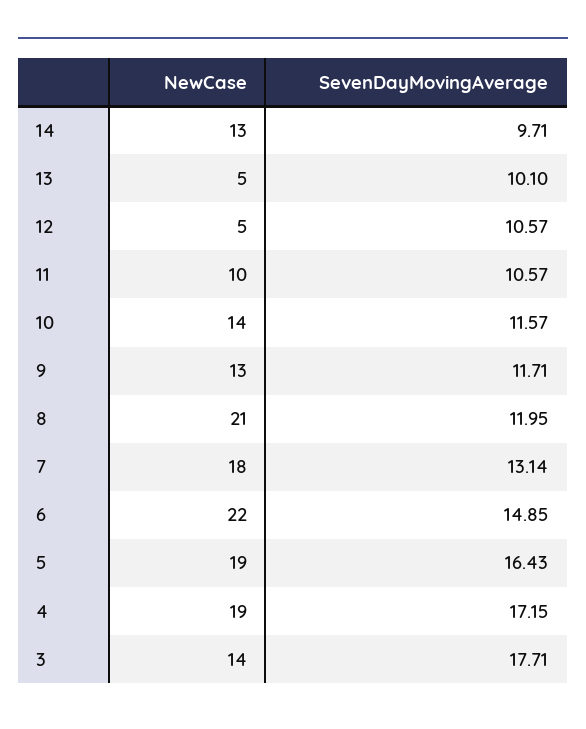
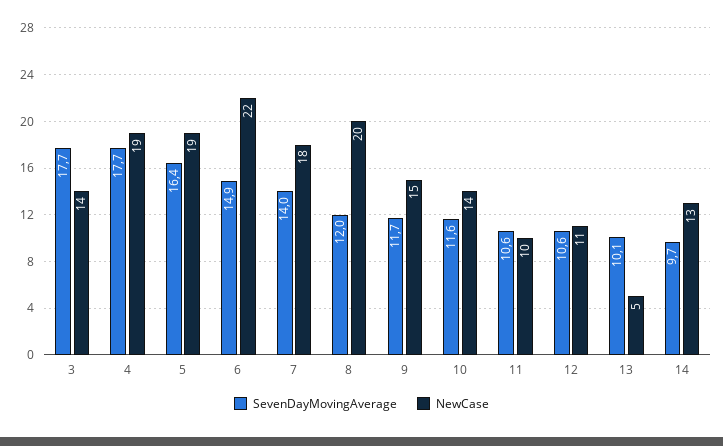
  {
    "NewCase": {
      "14": 13,
      "13": 5,
-     "12": 5,
+     "12": 11,
      "11": 10,
      "10": 14,
-     "9": 13,
+     "9": 15,
-     "8": 21,
+     "8": 20,
      "7": 18,
      "6": 22,
      "5": 19,
      "4": 19,
      "3": 14
    },
    "SevenDayMovingAverage": {
      "14": 9.71,
      "13": 10.1,
      "12": 10.57,
      "11": 10.57,
      "10": 11.57,
      "9": 11.71,
      "8": 11.95,
-     "7": 13.14,
+     "7": 14,
      "6": 14.85,
      "5": 16.43,
-     "4": 17.15,
+     "4": 17.7,
      "3": 17.71
    }
  }

